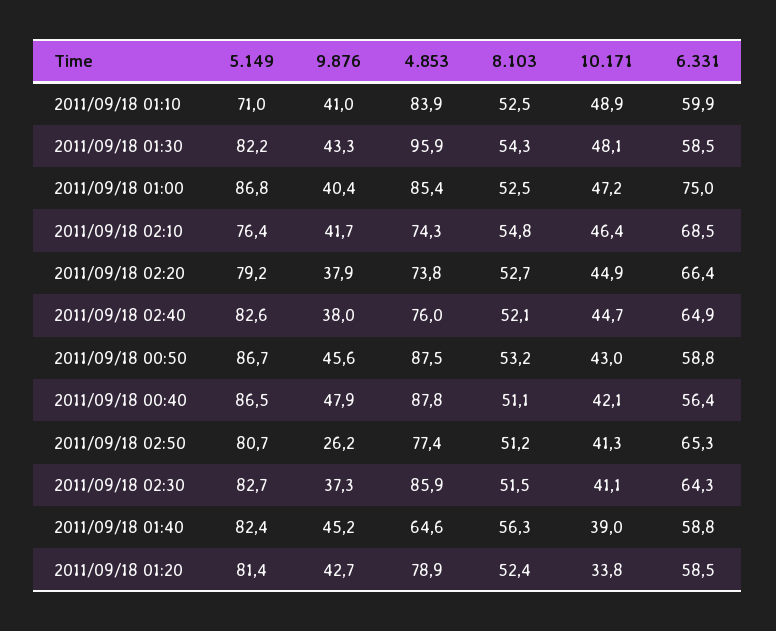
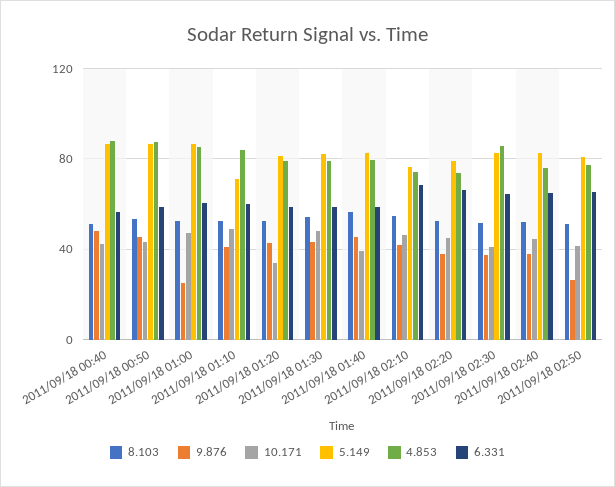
  {
    "5.149": {
      "2011/09/18 01:10": 71,
      "2011/09/18 01:30": 82.2,
      "2011/09/18 01:00": 86.8,
      "2011/09/18 02:10": 76.4,
      "2011/09/18 02:20": 79.2,
      "2011/09/18 02:40": 82.6,
      "2011/09/18 00:50": 86.7,
      "2011/09/18 00:40": 86.5,
      "2011/09/18 02:50": 80.7,
      "2011/09/18 02:30": 82.7,
      "2011/09/18 01:40": 82.4,
      "2011/09/18 01:20": 81.4
    },
    "9.876": {
      "2011/09/18 01:10": 41,
      "2011/09/18 01:30": 43.3,
-     "2011/09/18 01:00": 40.4,
+     "2011/09/18 01:00": 25,
      "2011/09/18 02:10": 41.7,
      "2011/09/18 02:20": 37.9,
      "2011/09/18 02:40": 38,
      "2011/09/18 00:50": 45.6,
      "2011/09/18 00:40": 47.9,
      "2011/09/18 02:50": 26.2,
      "2011/09/18 02:30": 37.3,
      "2011/09/18 01:40": 45.2,
      "2011/09/18 01:20": 42.7
    },
    "4.853": {
      "2011/09/18 01:10": 83.9,
-     "2011/09/18 01:30": 95.9,
+     "2011/09/18 01:30": 80,
      "2011/09/18 01:00": 85.4,
      "2011/09/18 02:10": 74.3,
      "2011/09/18 02:20": 73.8,
      "2011/09/18 02:40": 76,
      "2011/09/18 00:50": 87.5,
      "2011/09/18 00:40": 87.8,
      "2011/09/18 02:50": 77.4,
      "2011/09/18 02:30": 85.9,
-     "2011/09/18 01:40": 64.6,
+     "2011/09/18 01:40": 80,
      "2011/09/18 01:20": 78.9
    },
    "8.103": {
      "2011/09/18 01:10": 52.5,
      "2011/09/18 01:30": 54.3,
      "2011/09/18 01:00": 52.5,
      "2011/09/18 02:10": 54.8,
      "2011/09/18 02:20": 52.7,
      "2011/09/18 02:40": 52.1,
      "2011/09/18 00:50": 53.2,
      "2011/09/18 00:40": 51.1,
      "2011/09/18 02:50": 51.2,
      "2011/09/18 02:30": 51.5,
      "2011/09/18 01:40": 56.3,
      "2011/09/18 01:20": 52.4
    },
    "10.171": {
      "2011/09/18 01:10": 48.9,
      "2011/09/18 01:30": 48.1,
      "2011/09/18 01:00": 47.2,
      "2011/09/18 02:10": 46.4,
      "2011/09/18 02:20": 44.9,
      "2011/09/18 02:40": 44.7,
      "2011/09/18 00:50": 43,
      "2011/09/18 00:40": 42.1,
      "2011/09/18 02:50": 41.3,
      "2011/09/18 02:30": 41.1,
      "2011/09/18 01:40": 39,
      "2011/09/18 01:20": 33.8
    },
    "6.331": {
      "2011/09/18 01:10": 59.9,
      "2011/09/18 01:30": 58.5,
-     "2011/09/18 01:00": 75,
+     "2011/09/18 01:00": 60,
      "2011/09/18 02:10": 68.5,
      "2011/09/18 02:20": 66.4,
      "2011/09/18 02:40": 64.9,
      "2011/09/18 00:50": 58.8,
      "2011/09/18 00:40": 56.4,
      "2011/09/18 02:50": 65.3,
      "2011/09/18 02:30": 64.3,
      "2011/09/18 01:40": 58.8,
      "2011/09/18 01:20": 58.5
    }
  }

